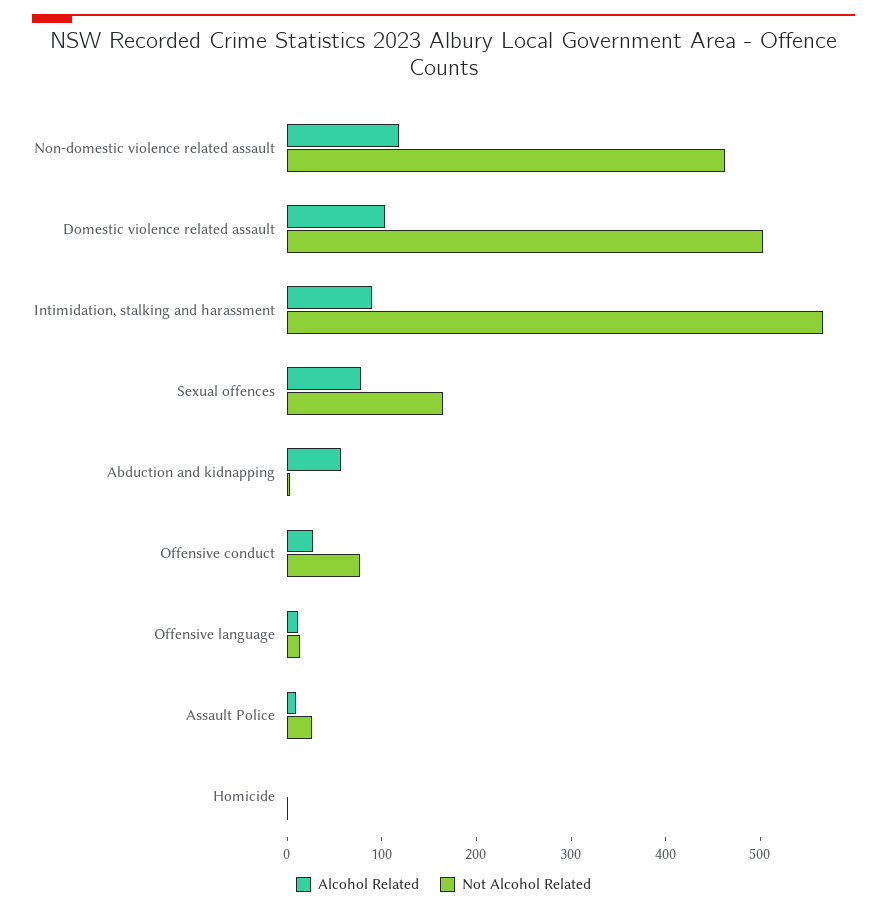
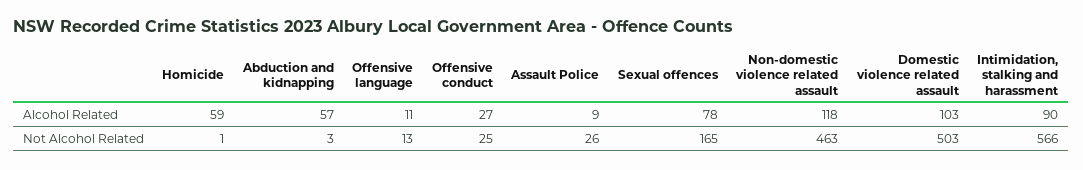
  {
    "Alcohol Related": {
      "Non-domestic violence related assault": 118,
      "Domestic violence related assault": 103,
      "Intimidation, stalking and harassment": 90,
      "Sexual offences": 78,
      "Abduction and kidnapping": 57,
      "Offensive conduct": 27,
      "Offensive language": 11,
      "Assault Police": 9,
-     "Homicide": 0
+     "Homicide": 59
    },
    "Not Alcohol Related": {
      "Non-domestic violence related assault": 463,
      "Domestic violence related assault": 503,
      "Intimidation, stalking and harassment": 566,
      "Sexual offences": 165,
      "Abduction and kidnapping": 3,
-     "Offensive conduct": 80,
+     "Offensive conduct": 25,
      "Offensive language": 13,
      "Assault Police": 26,
      "Homicide": 1
    }
  }

